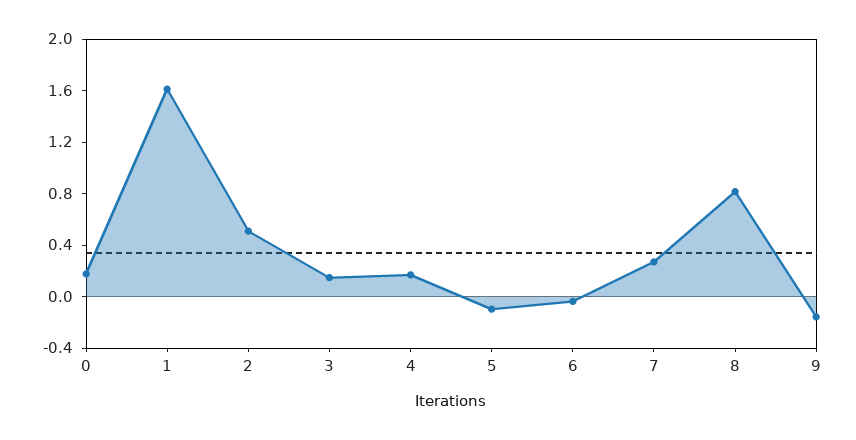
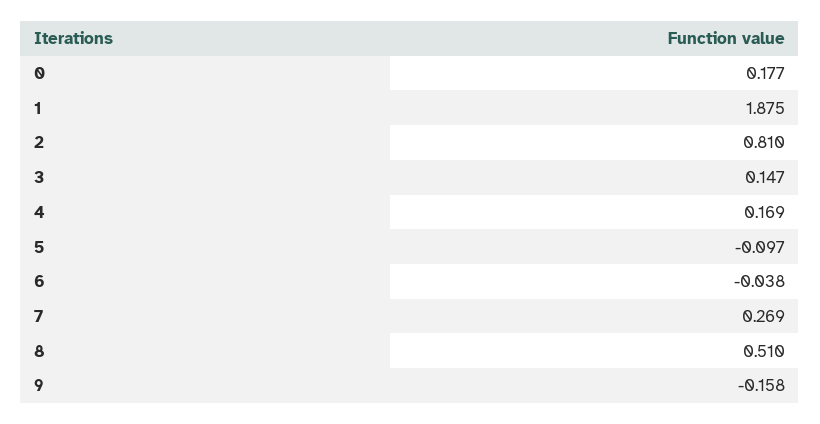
  {
    "0": 0.177,
-   "1": 1.6,
+   "1": 1.875,
-   "2": 0.5,
+   "2": 0.81,
    "3": 0.147,
    "4": 0.169,
    "5": -0.097,
    "6": -0.038,
    "7": 0.269,
-   "8": 0.8,
+   "8": 0.51,
    "9": -0.158
  }

